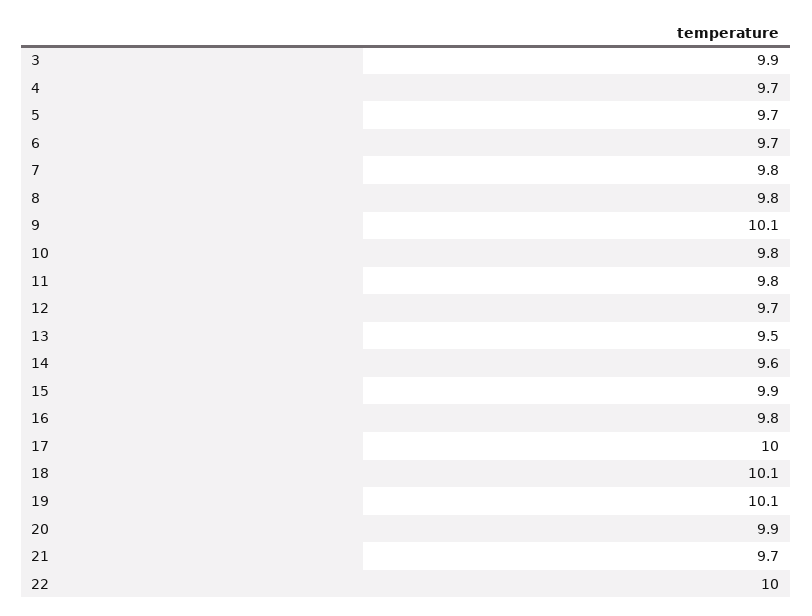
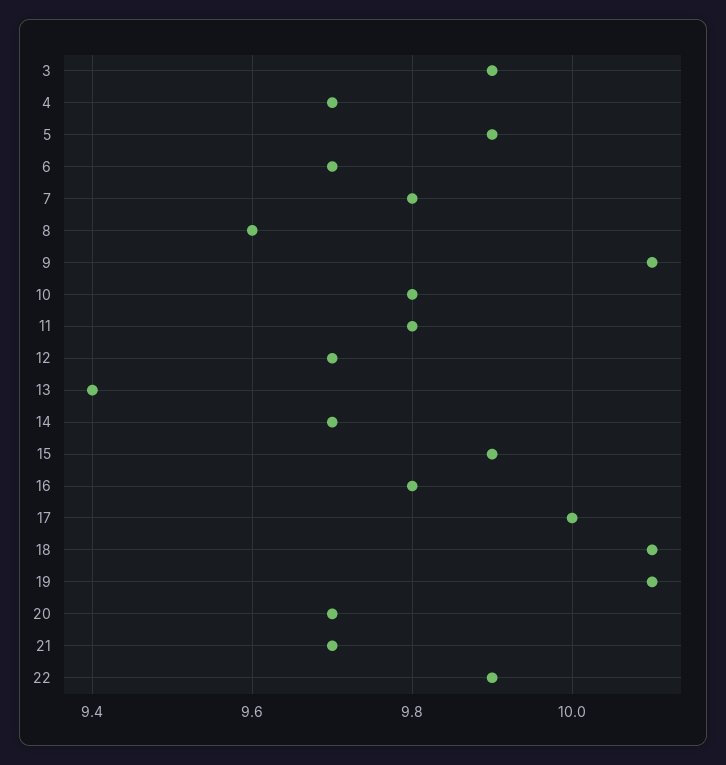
  {
    "3": 9.9,
    "4": 9.7,
-   "5": 9.7,
+   "5": 9.9,
    "6": 9.7,
    "7": 9.8,
-   "8": 9.8,
+   "8": 9.6,
    "9": 10.1,
    "10": 9.8,
    "11": 9.8,
    "12": 9.7,
-   "13": 9.5,
+   "13": 9.4,
-   "14": 9.6,
+   "14": 9.7,
    "15": 9.9,
    "16": 9.8,
    "17": 10,
    "18": 10.1,
    "19": 10.1,
-   "20": 9.9,
+   "20": 9.7,
    "21": 9.7,
-   "22": 10
+   "22": 9.9
  }

